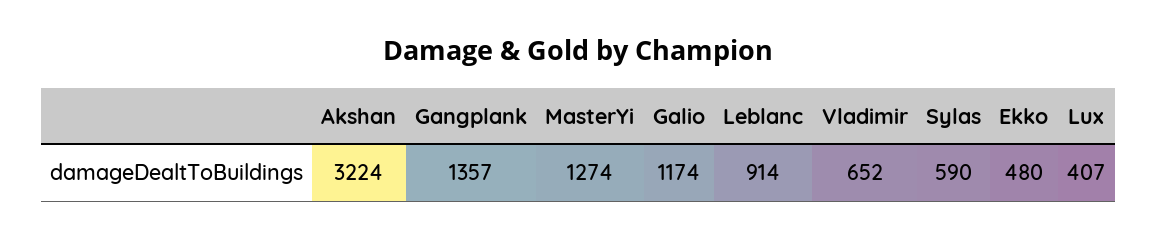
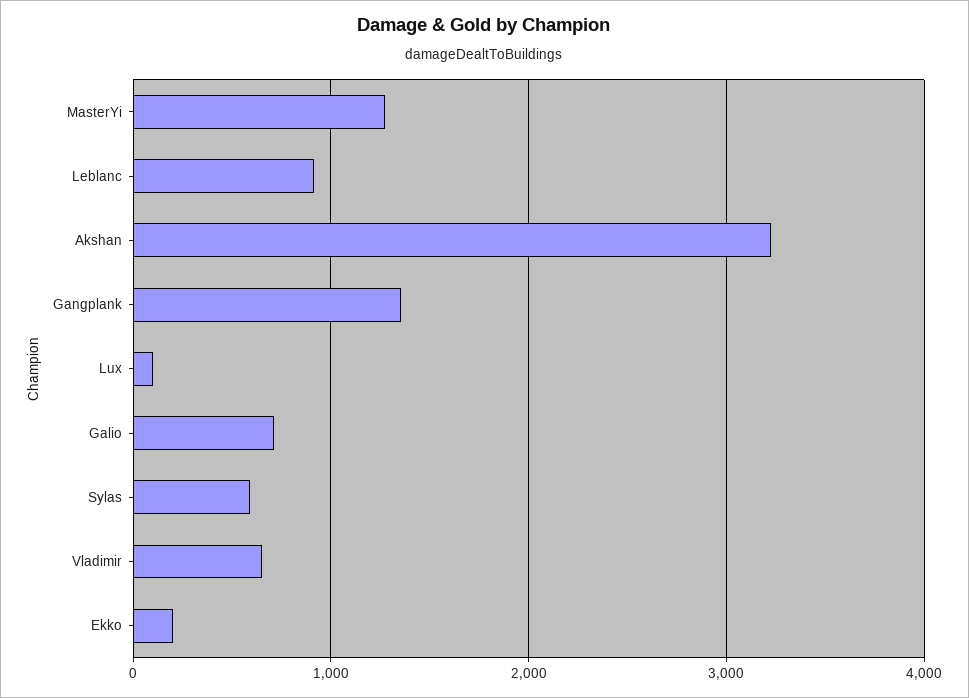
  {
    "Akshan": 3224,
    "Gangplank": 1357,
    "MasterYi": 1274,
-   "Galio": 1174,
+   "Galio": 700,
    "Leblanc": 914,
    "Vladimir": 652,
    "Sylas": 590,
-   "Ekko": 480,
+   "Ekko": 200,
-   "Lux": 407
+   "Lux": 100
  }

